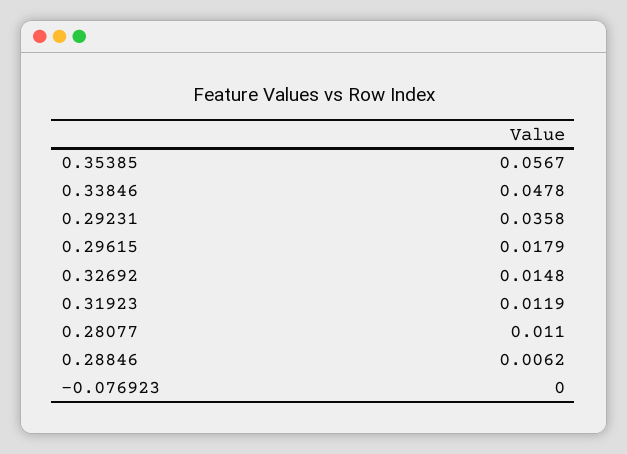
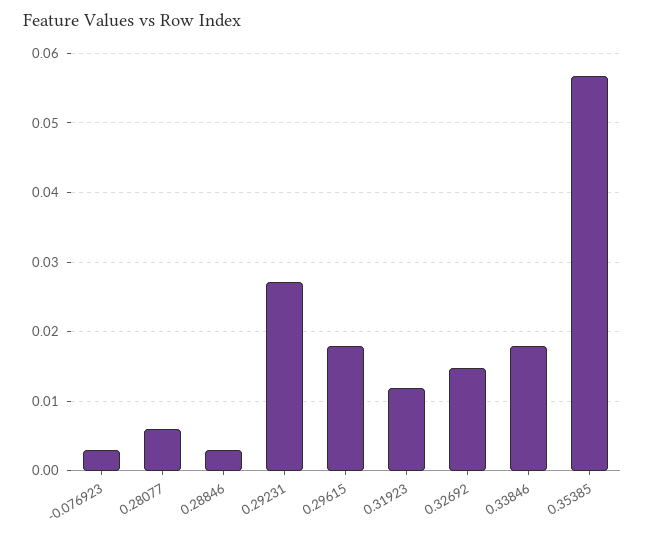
  {
    "0.35385": 0.0567,
-   "0.33846": 0.0478,
+   "0.33846": 0.018,
-   "0.29231": 0.0358,
+   "0.29231": 0.027,
    "0.29615": 0.0179,
    "0.32692": 0.0148,
    "0.31923": 0.0119,
-   "0.28077": 0.011,
+   "0.28077": 0.006,
-   "0.28846": 0.0062,
+   "0.28846": 0.003,
-   "-0.076923": 0
+   "-0.076923": 0.003
  }

